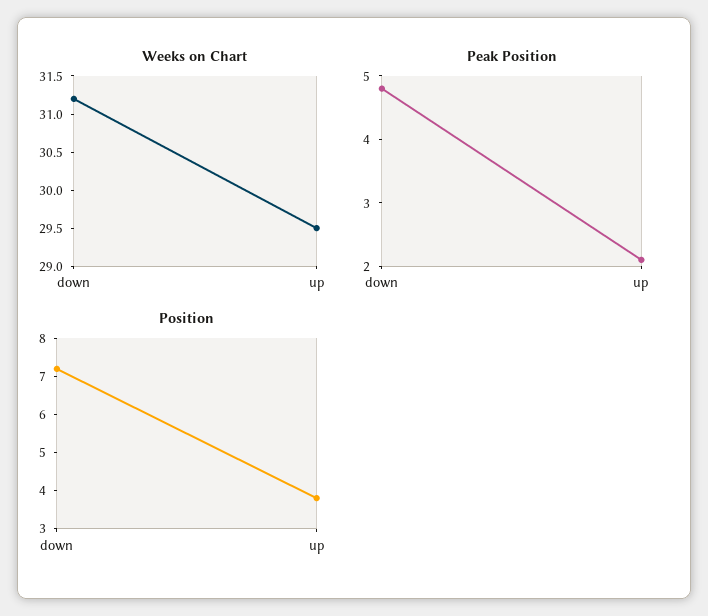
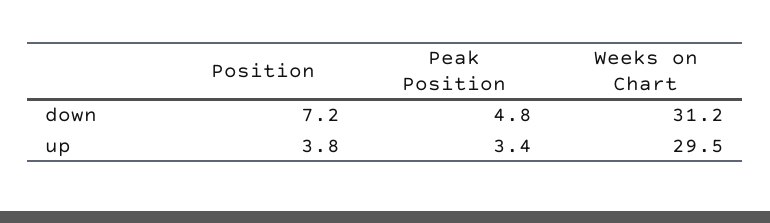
  {
    "Weeks on Chart": {
      "down": 31.2,
      "up": 29.5
    },
    "Peak Position": {
      "down": 4.8,
-     "up": 2
+     "up": 3.4
    },
    "Position": {
      "down": 7.2,
      "up": 3.8
    }
  }

